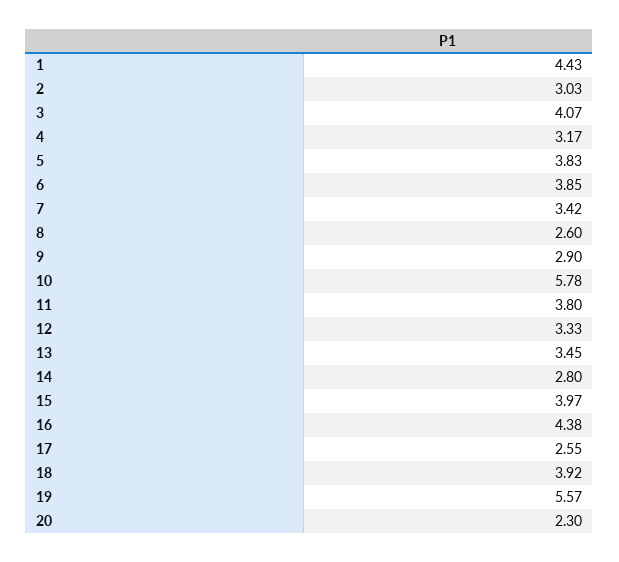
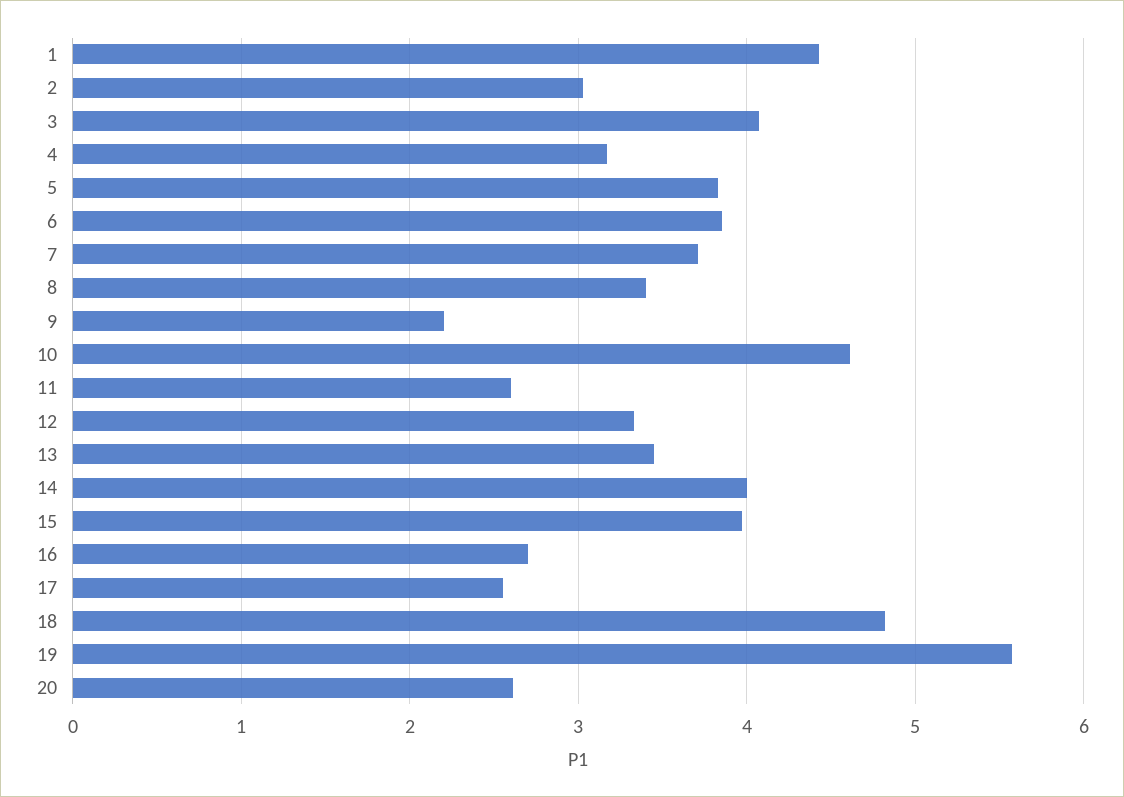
  {
    "1": 4.43,
    "2": 3.03,
    "3": 4.07,
    "4": 3.17,
    "5": 3.83,
    "6": 3.85,
-   "7": 3.42,
+   "7": 3.7,
-   "8": 2.6,
+   "8": 3.4,
-   "9": 2.9,
+   "9": 2.2,
-   "10": 5.78,
+   "10": 4.6,
-   "11": 3.8,
+   "11": 2.6,
    "12": 3.33,
    "13": 3.45,
-   "14": 2.8,
+   "14": 4,
    "15": 3.97,
-   "16": 4.38,
+   "16": 2.7,
    "17": 2.55,
-   "18": 3.92,
+   "18": 4.8,
    "19": 5.57,
-   "20": 2.3
+   "20": 2.6
  }

